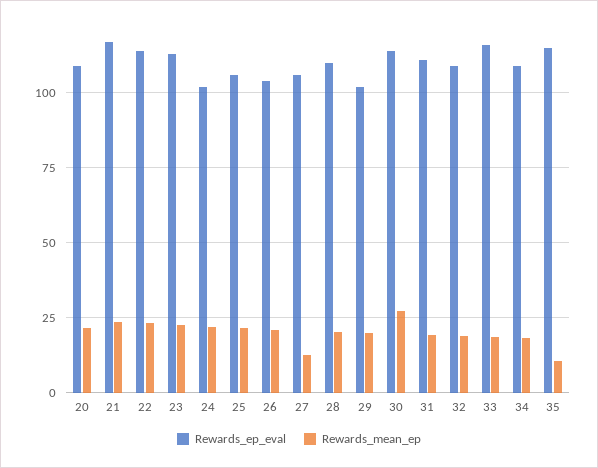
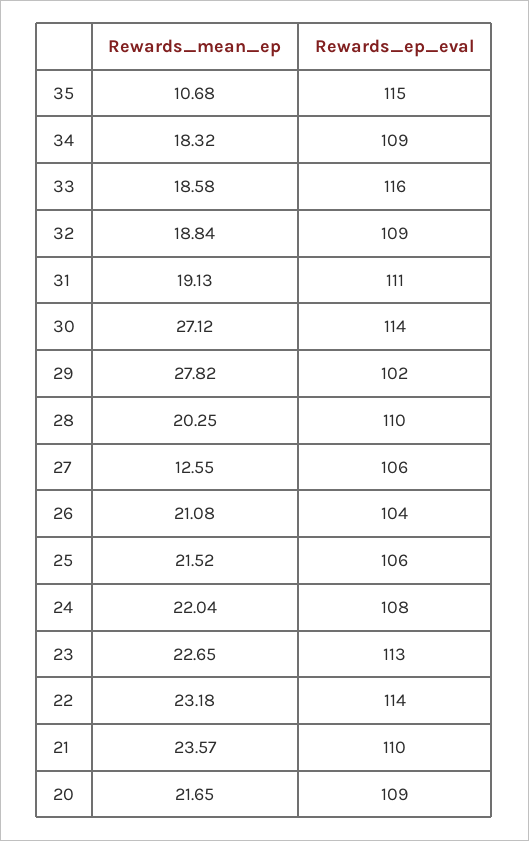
  {
    "Rewards_ep_eval": {
      "20": 109,
-     "21": 117.5,
+     "21": 110,
      "22": 114,
      "23": 113,
-     "24": 102.5,
+     "24": 108,
      "25": 106,
      "26": 104,
      "27": 106,
      "28": 110,
      "29": 102,
      "30": 114,
      "31": 111,
      "32": 109,
      "33": 116,
      "34": 109,
      "35": 115
    },
    "Rewards_mean_ep": {
      "20": 21.65,
      "21": 23.57,
      "22": 23.18,
      "23": 22.65,
      "24": 22.04,
      "25": 21.52,
      "26": 21.08,
      "27": 12.55,
      "28": 20.25,
-     "29": 20,
+     "29": 27.82,
      "30": 27.12,
      "31": 19.13,
      "32": 18.84,
      "33": 18.58,
      "34": 18.32,
      "35": 10.68
    }
  }

